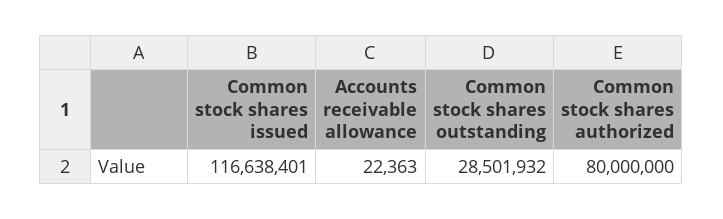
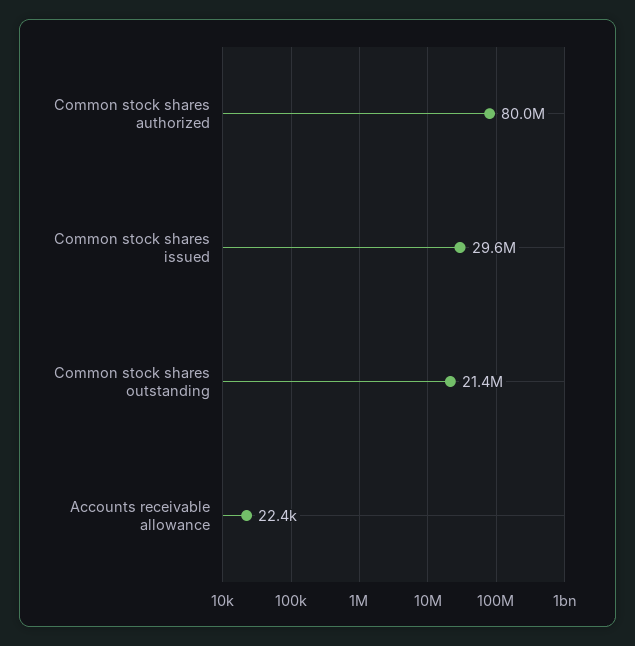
  {
-   "Common stock shares issued": 116638401,
+   "Common stock shares issued": 29600000,
    "Accounts receivable allowance": 22363,
-   "Common stock shares outstanding": 28501932,
+   "Common stock shares outstanding": 21400000,
    "Common stock shares authorized": 80000000
  }

